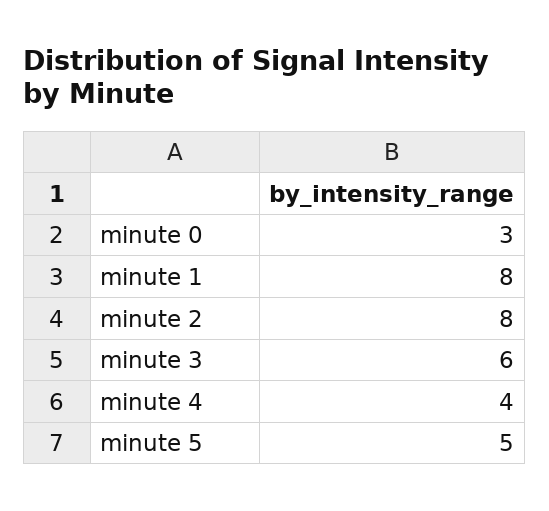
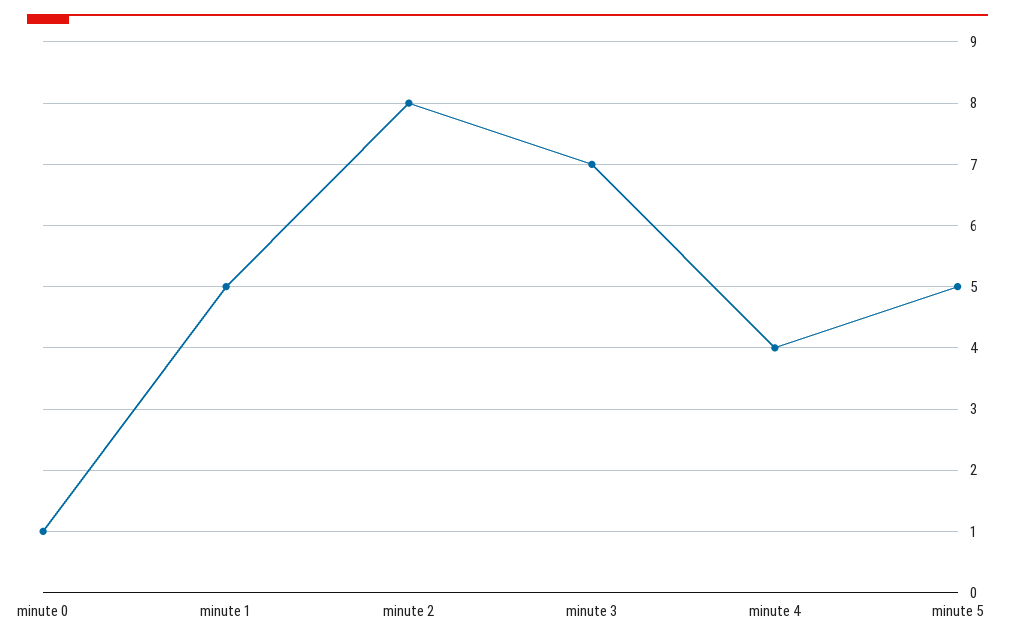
  {
-   "minute 0": 3,
+   "minute 0": 1,
-   "minute 1": 8,
+   "minute 1": 5,
    "minute 2": 8,
-   "minute 3": 6,
+   "minute 3": 7,
    "minute 4": 4,
    "minute 5": 5
  }

